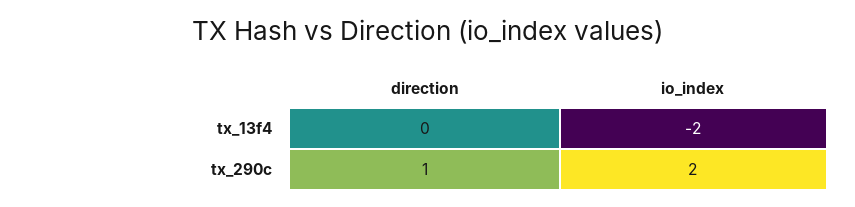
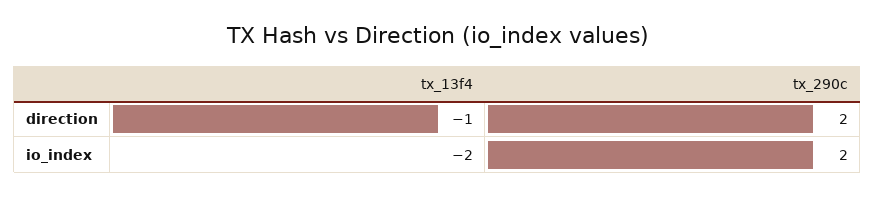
  {
    "direction": {
-     "tx_13f4": 0,
+     "tx_13f4": -1,
-     "tx_290c": 1
+     "tx_290c": 2
    },
    "io_index": {
      "tx_13f4": -2,
      "tx_290c": 2
    }
  }

